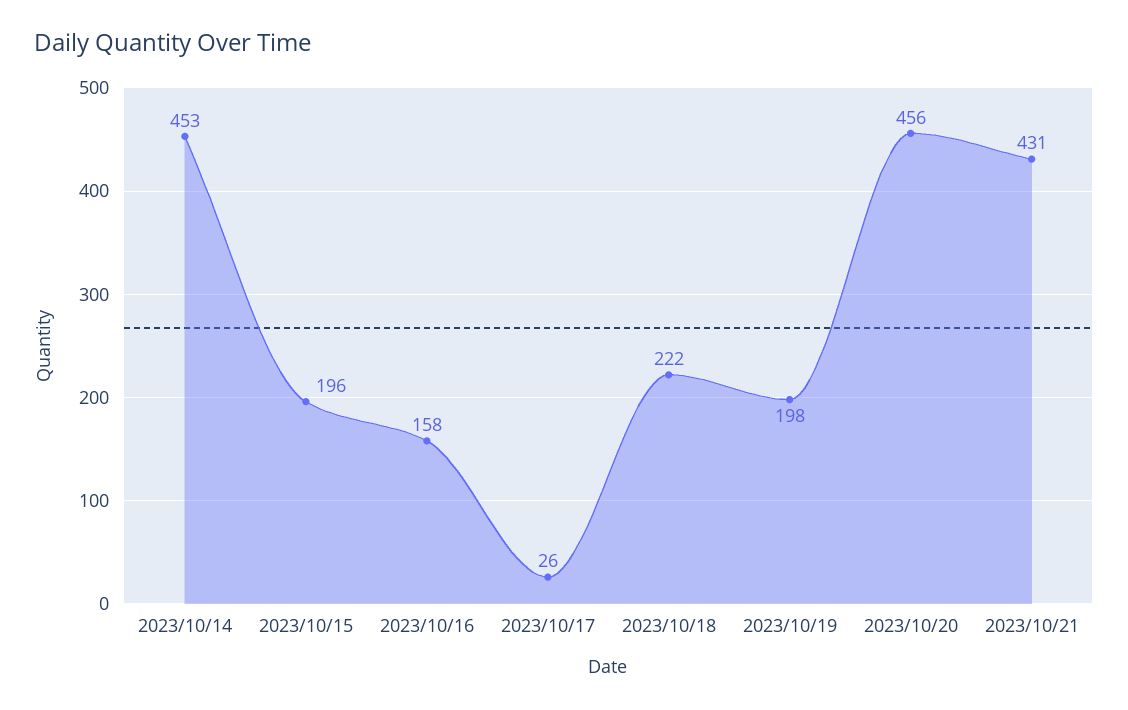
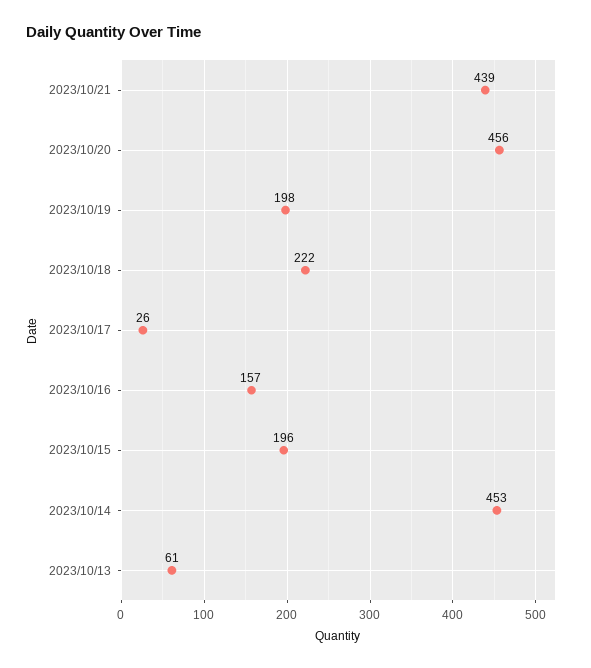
  {
    "2023/10/14": 453,
    "2023/10/15": 196,
-   "2023/10/16": 158,
+   "2023/10/16": 157,
    "2023/10/17": 26,
    "2023/10/18": 222,
    "2023/10/19": 198,
    "2023/10/20": 456,
-   "2023/10/21": 431
+   "2023/10/21": 439,
+   "2023/10/13": 61
  }

